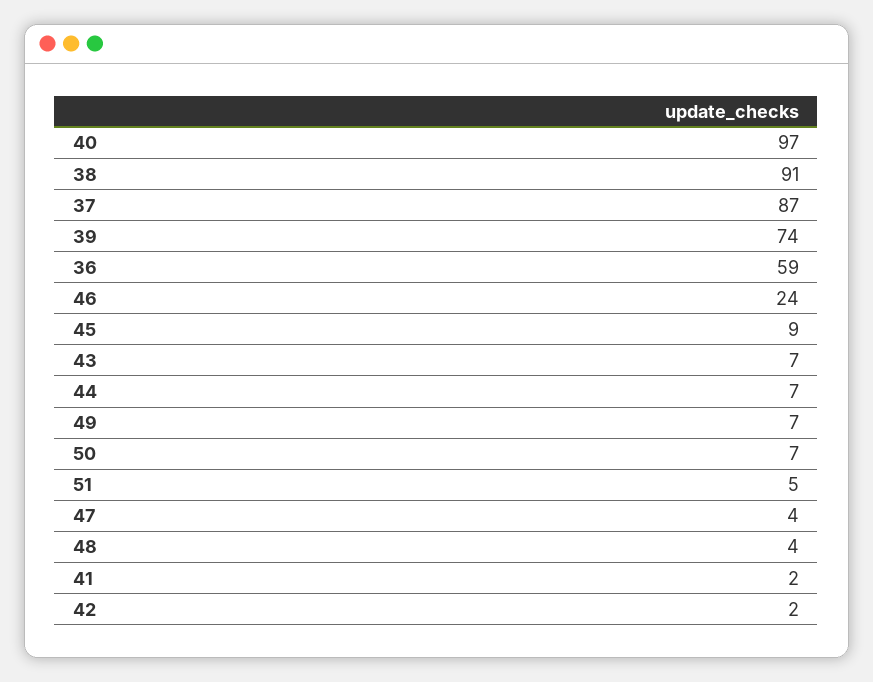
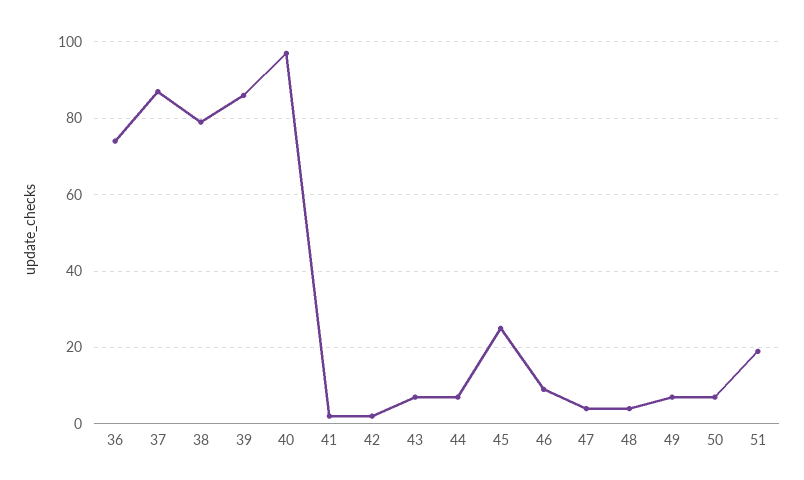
  {
    "40": 97,
-   "38": 91,
+   "38": 80,
    "37": 87,
-   "39": 74,
+   "39": 85,
-   "36": 59,
+   "36": 75,
-   "46": 24,
+   "46": 10,
-   "45": 9,
+   "45": 25,
    "43": 7,
    "44": 7,
    "49": 7,
    "50": 7,
-   "51": 5,
+   "51": 20,
    "47": 4,
    "48": 4,
    "41": 2,
    "42": 2
  }

